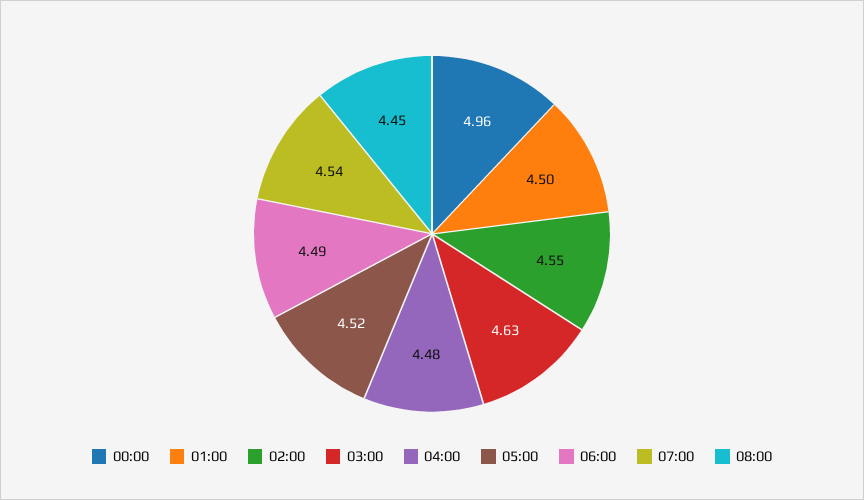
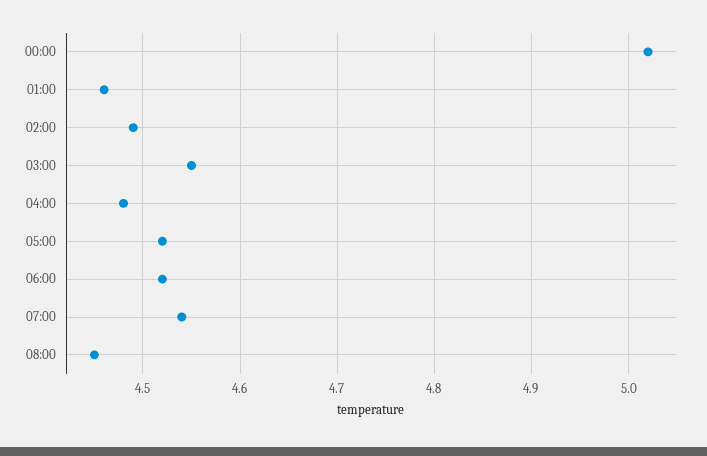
  {
-   "00:00": 4.96,
+   "00:00": 5.02,
-   "01:00": 4.5,
+   "01:00": 4.46,
-   "02:00": 4.55,
+   "02:00": 4.49,
-   "03:00": 4.63,
+   "03:00": 4.55,
    "04:00": 4.48,
    "05:00": 4.52,
-   "06:00": 4.49,
+   "06:00": 4.52,
    "07:00": 4.54,
    "08:00": 4.45
  }

